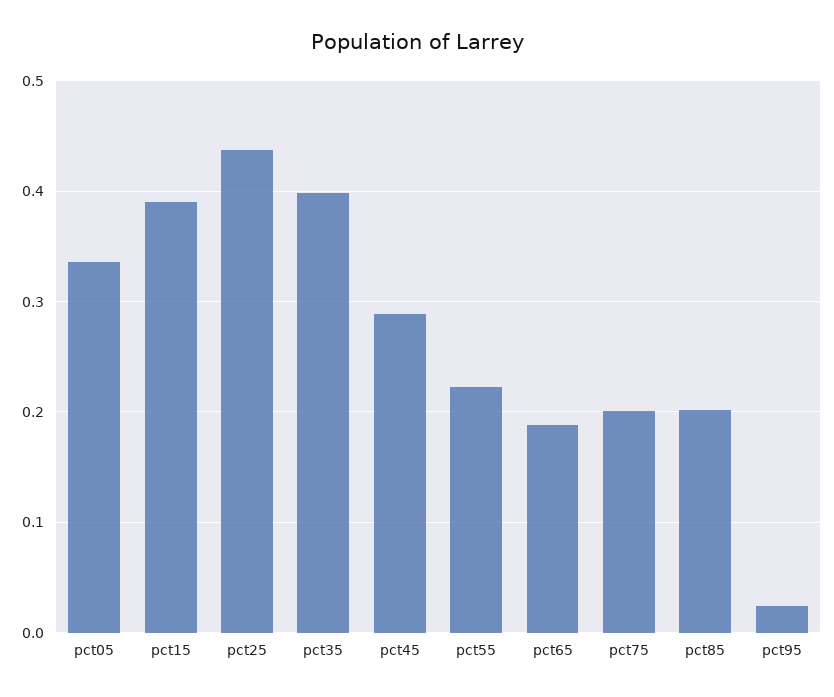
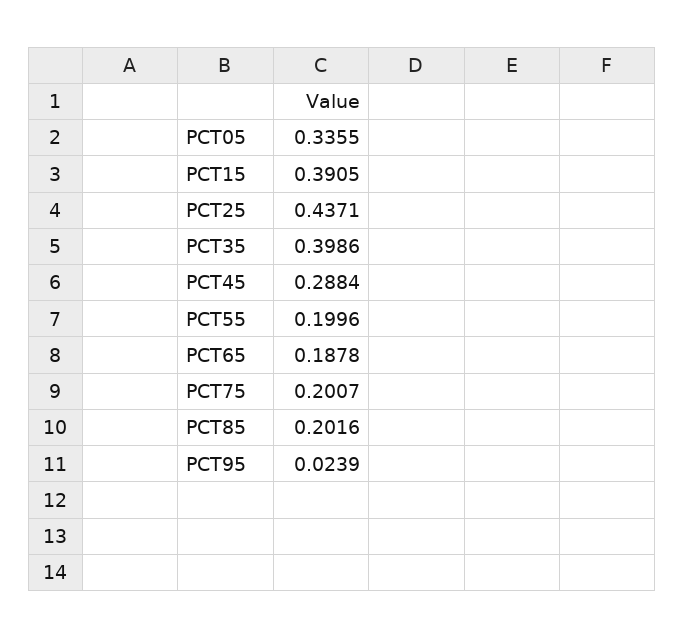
  {
    "pct05": 0.3355,
    "pct15": 0.3905,
    "pct25": 0.4371,
    "pct35": 0.3986,
    "pct45": 0.2884,
-   "pct55": 0.22,
+   "pct55": 0.1996,
    "pct65": 0.1878,
    "pct75": 0.2007,
    "pct85": 0.2016,
    "pct95": 0.0239
  }

